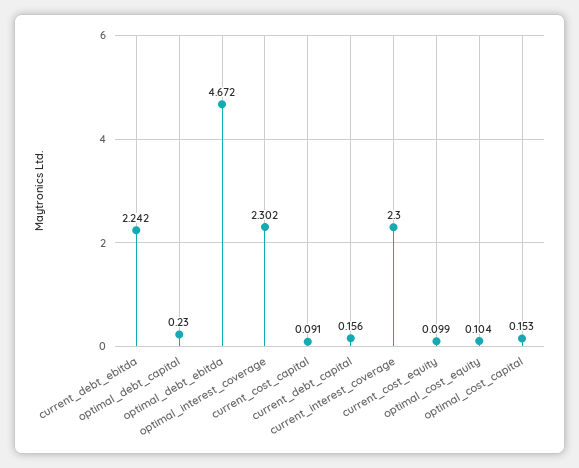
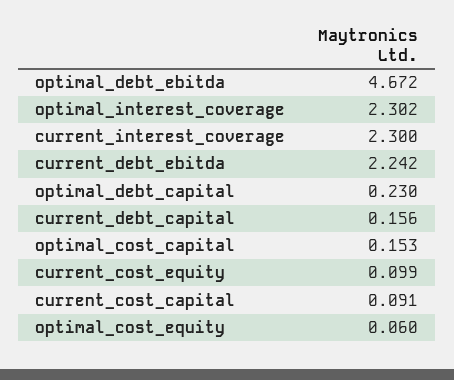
  {
    "current_debt_ebitda": 2.242,
    "optimal_debt_capital": 0.23,
    "optimal_debt_ebitda": 4.672,
    "optimal_interest_coverage": 2.302,
    "current_cost_capital": 0.091,
    "current_debt_capital": 0.156,
    "current_interest_coverage": 2.3,
    "current_cost_equity": 0.099,
-   "optimal_cost_equity": 0.104,
+   "optimal_cost_equity": 0.06,
    "optimal_cost_capital": 0.153
  }

